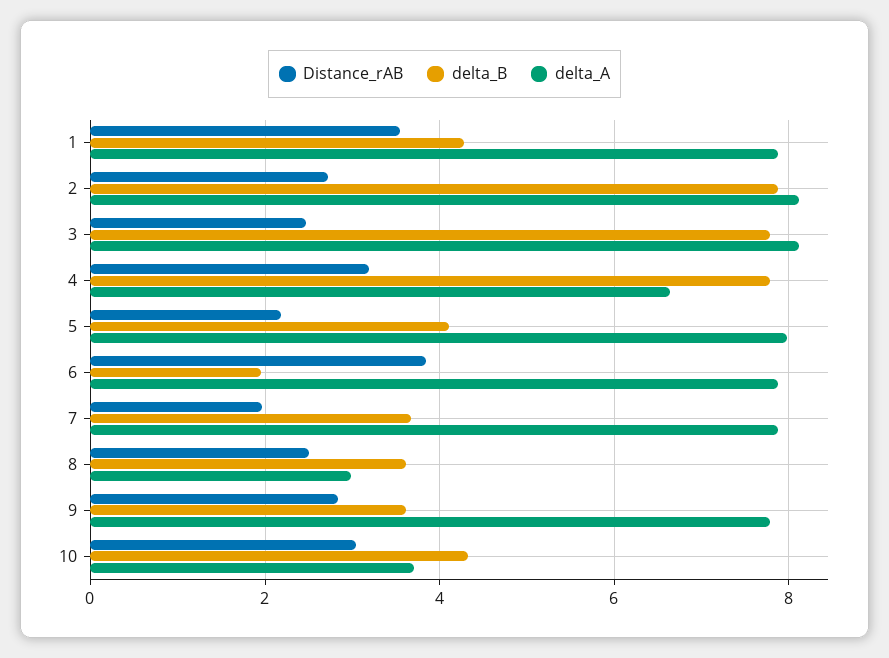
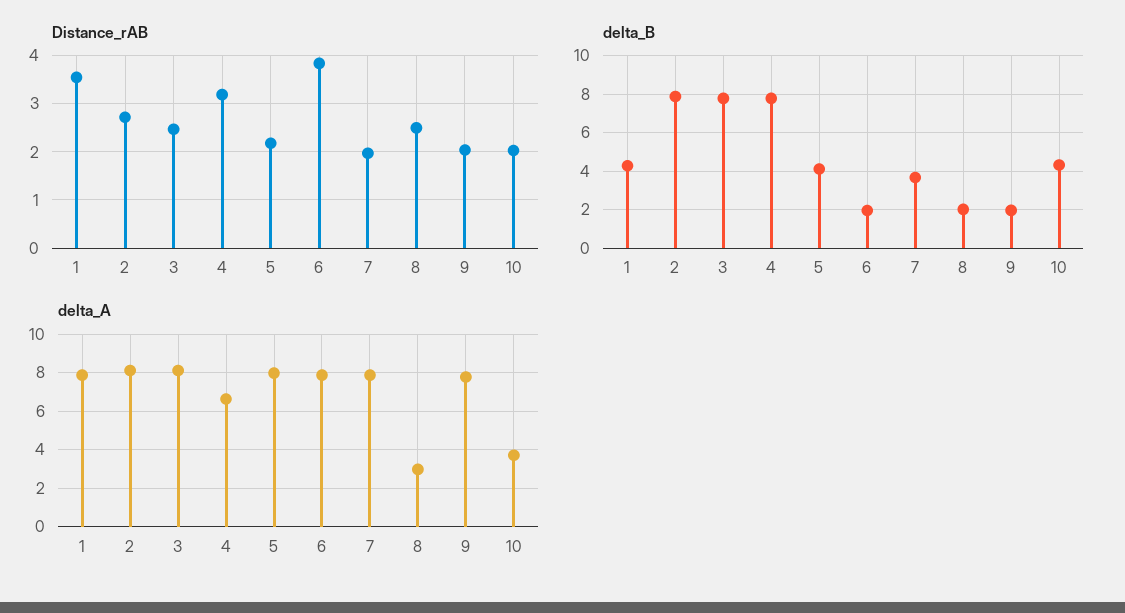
  {
    "Distance_rAB": {
      "1": 3.6,
      "2": 2.8,
      "3": 2.4,
      "4": 3.2,
      "5": 2.2,
      "6": 3.8,
      "7": 2,
      "8": 2.6,
-     "9": 2.8,
+     "9": 2,
-     "10": 3
+     "10": 2
    },
    "delta_B": {
      "1": 4.2,
      "2": 7.8,
      "3": 7.8,
      "4": 7.8,
      "5": 4.2,
      "6": 2,
      "7": 3.6,
-     "8": 3.6,
+     "8": 2,
-     "9": 3.6,
+     "9": 2,
      "10": 4.4
    },
    "delta_A": {
      "1": 7.8,
      "2": 8.2,
      "3": 8.2,
      "4": 6.6,
      "5": 8,
      "6": 7.8,
      "7": 7.8,
      "8": 3,
      "9": 7.8,
      "10": 3.8
    }
  }

